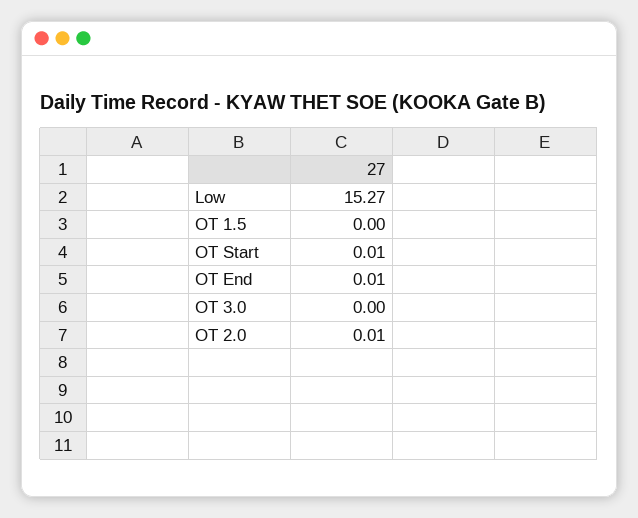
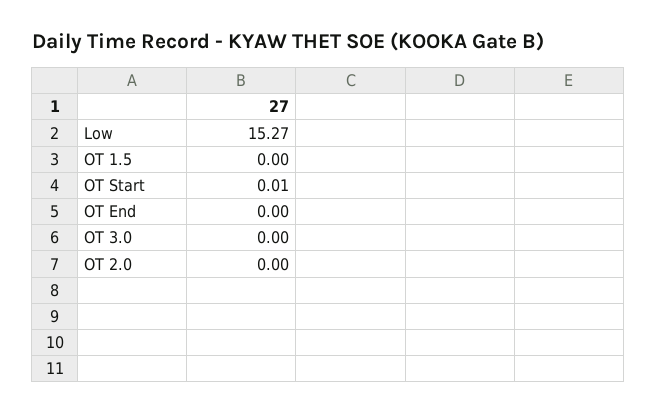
  {
    "Low": 15.27,
    "OT 1.5": 0,
    "OT Start": 0.01,
-   "OT End": 0.01,
+   "OT End": 0,
    "OT 3.0": 0,
-   "OT 2.0": 0.01
+   "OT 2.0": 0
  }

